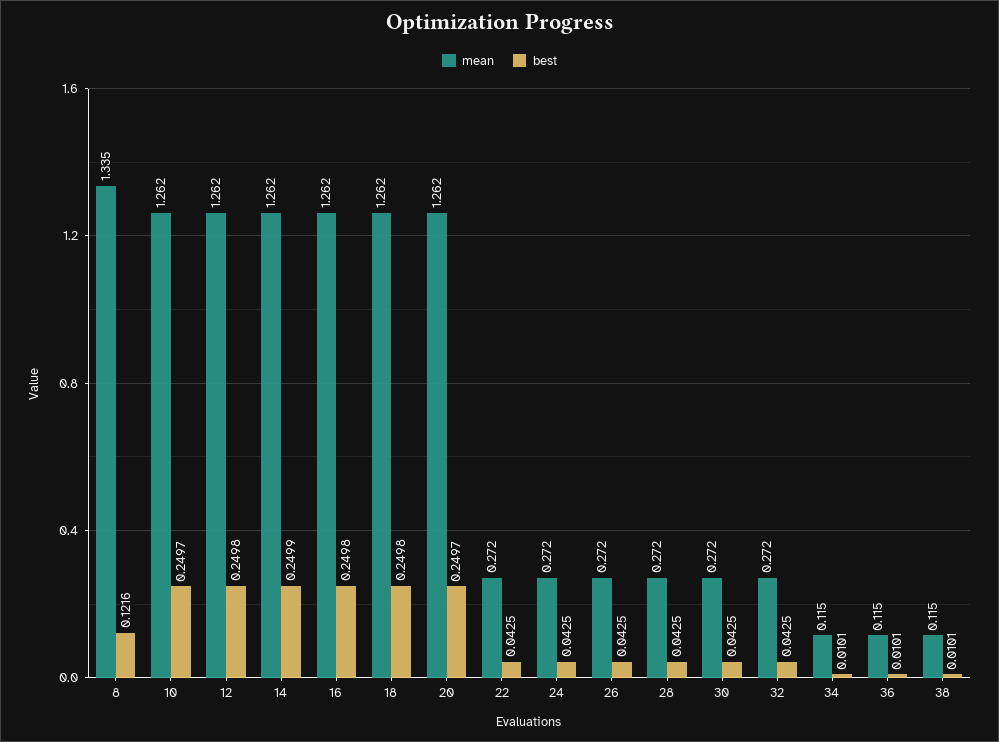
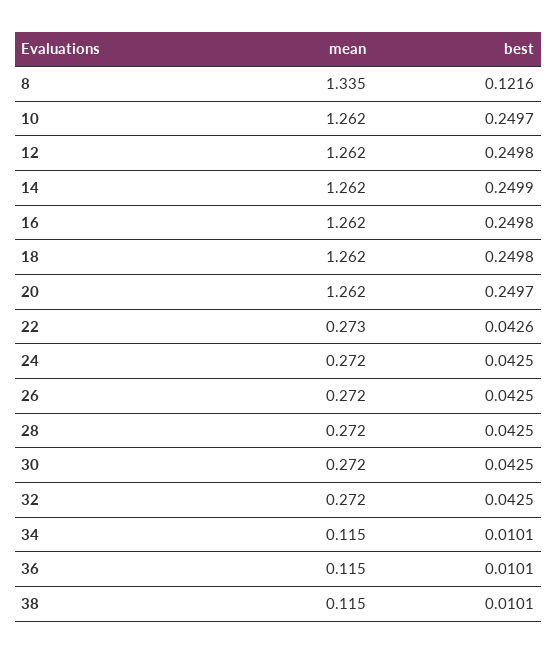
  {
    "mean": {
      "8": 1.335,
      "10": 1.262,
      "12": 1.262,
      "14": 1.262,
      "16": 1.262,
      "18": 1.262,
      "20": 1.262,
-     "22": 0.272,
+     "22": 0.273,
      "24": 0.272,
      "26": 0.272,
      "28": 0.272,
      "30": 0.272,
      "32": 0.272,
      "34": 0.115,
      "36": 0.115,
      "38": 0.115
    },
    "best": {
      "8": 0.1216,
      "10": 0.2497,
      "12": 0.2498,
      "14": 0.2499,
      "16": 0.2498,
      "18": 0.2498,
      "20": 0.2497,
-     "22": 0.0425,
+     "22": 0.0426,
      "24": 0.0425,
      "26": 0.0425,
      "28": 0.0425,
      "30": 0.0425,
      "32": 0.0425,
      "34": 0.0101,
      "36": 0.0101,
      "38": 0.0101
    }
  }

